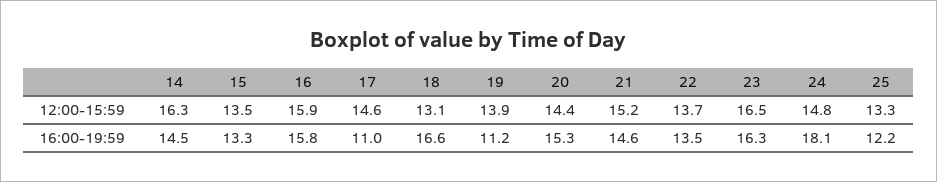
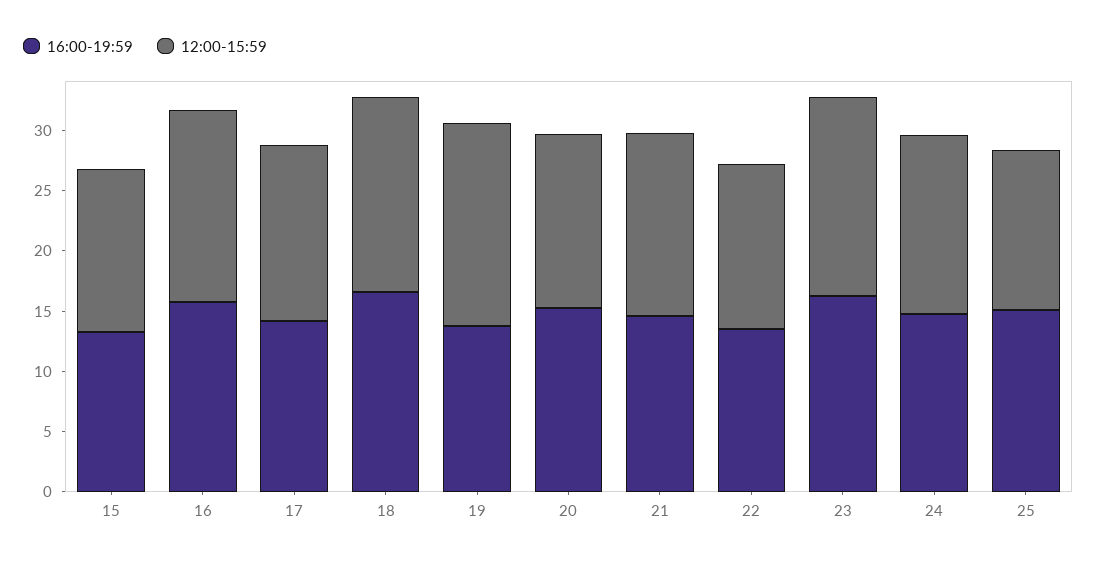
  {
    "12:00-15:59": {
-     "14": 16.3,
      "15": 13.5,
      "16": 15.9,
      "17": 14.6,
-     "18": 13.1,
+     "18": 16,
-     "19": 13.9,
+     "19": 17,
      "20": 14.4,
      "21": 15.2,
      "22": 13.7,
      "23": 16.5,
      "24": 14.8,
      "25": 13.3
    },
    "16:00-19:59": {
-     "14": 14.5,
      "15": 13.3,
      "16": 15.8,
-     "17": 11,
+     "17": 14,
      "18": 16.6,
-     "19": 11.2,
+     "19": 14,
      "20": 15.3,
      "21": 14.6,
      "22": 13.5,
      "23": 16.3,
-     "24": 18.1,
+     "24": 15,
-     "25": 12.2
+     "25": 15
    }
  }

